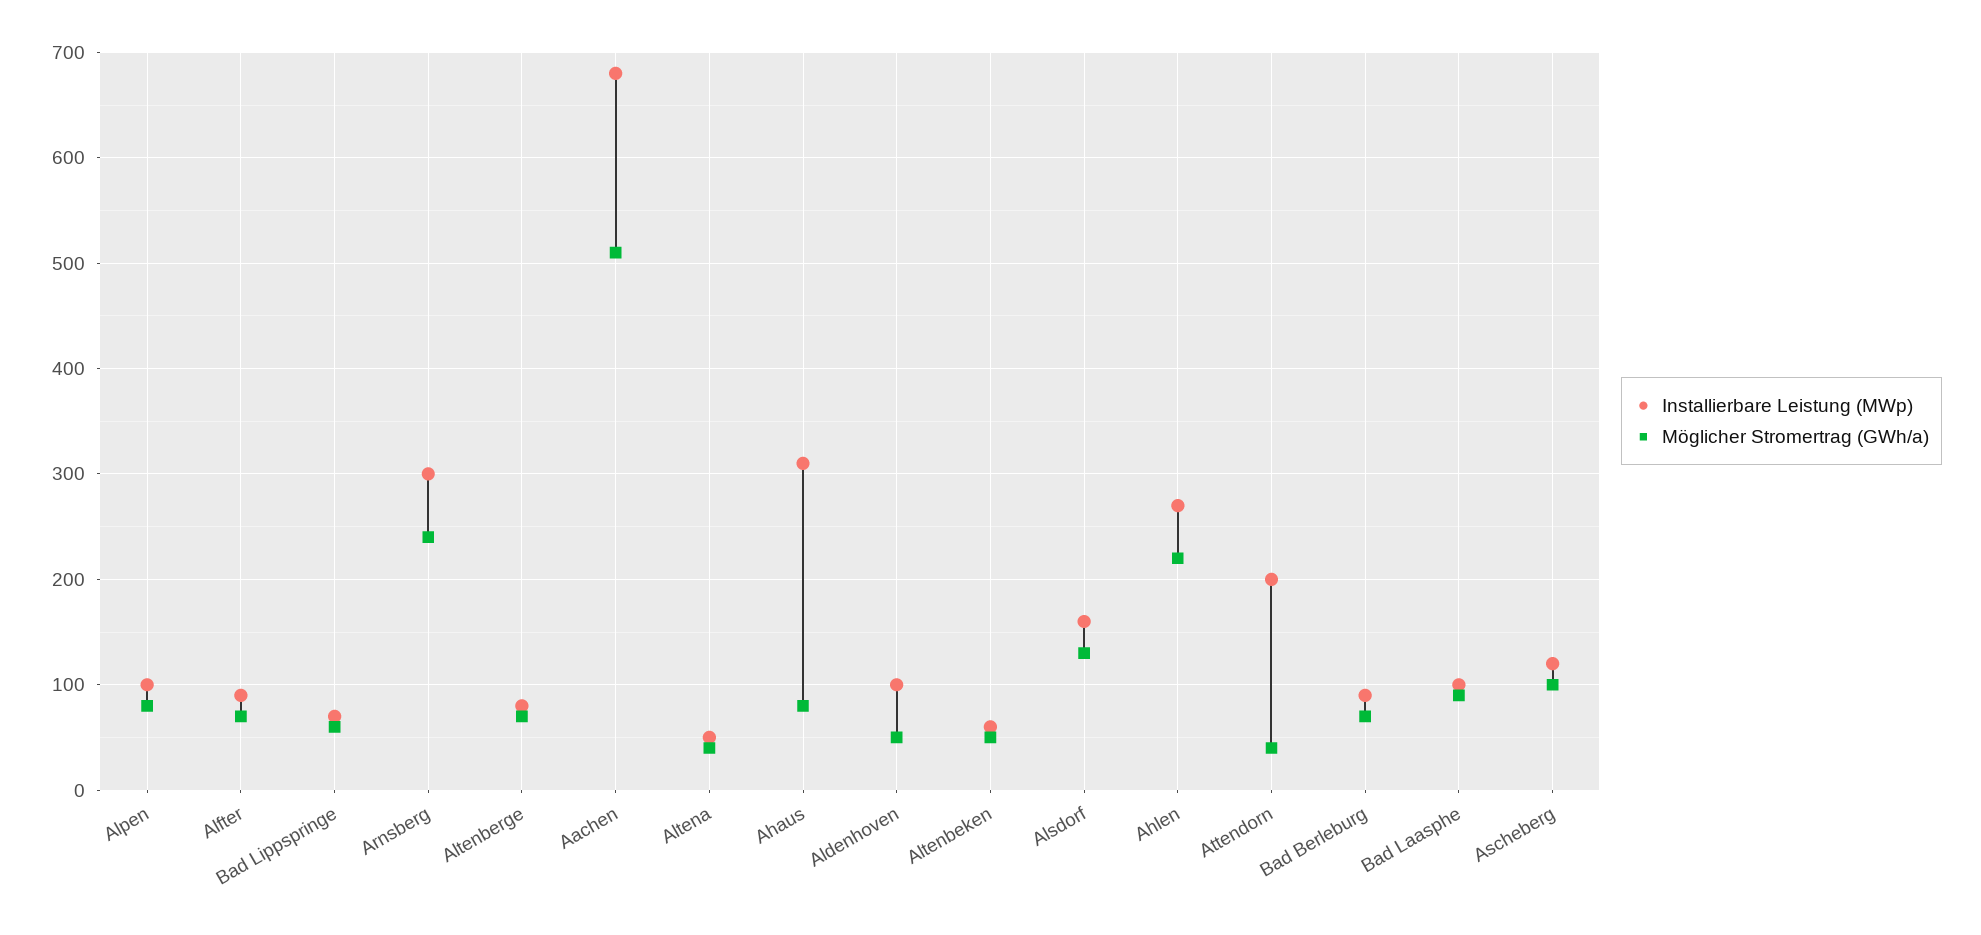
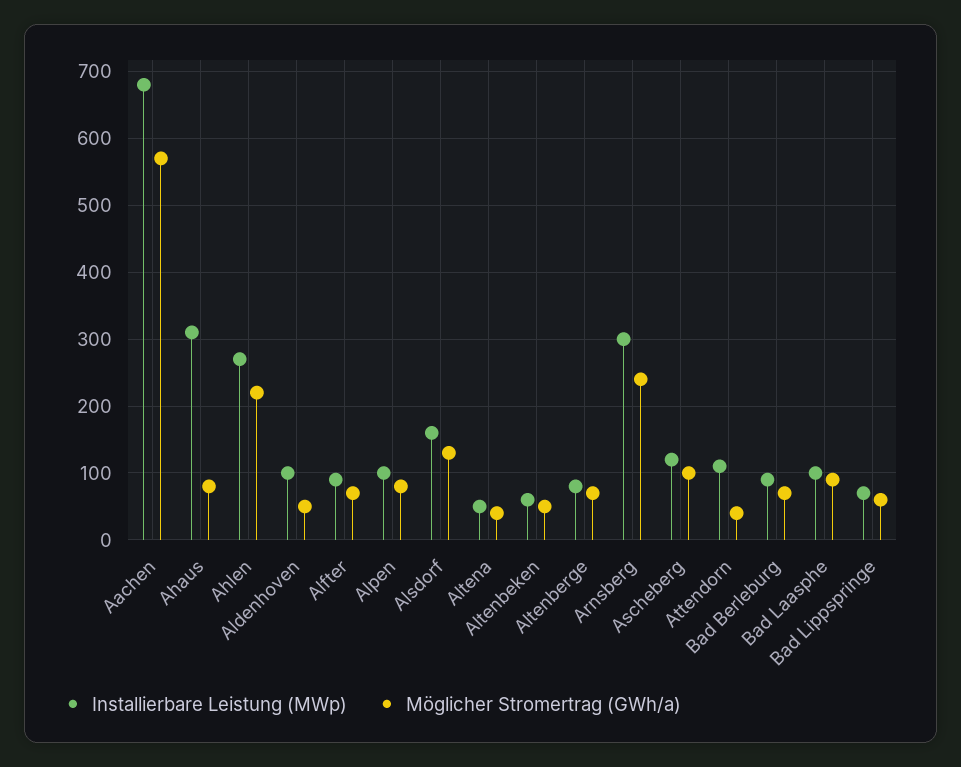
  {
    "Installierbare Leistung (MWp)": {
      "Alpen": 100,
      "Alfter": 90,
      "Bad Lippspringe": 70,
      "Arnsberg": 300,
      "Altenberge": 80,
      "Aachen": 680,
      "Altena": 50,
      "Ahaus": 310,
      "Aldenhoven": 100,
      "Altenbeken": 60,
      "Alsdorf": 160,
      "Ahlen": 270,
-     "Attendorn": 200,
+     "Attendorn": 110,
      "Bad Berleburg": 90,
      "Bad Laasphe": 100,
      "Ascheberg": 120
    },
    "Möglicher Stromertrag (GWh/a)": {
      "Alpen": 80,
      "Alfter": 70,
      "Bad Lippspringe": 60,
      "Arnsberg": 240,
      "Altenberge": 70,
-     "Aachen": 510,
+     "Aachen": 570,
      "Altena": 40,
      "Ahaus": 80,
      "Aldenhoven": 50,
      "Altenbeken": 50,
      "Alsdorf": 130,
      "Ahlen": 220,
      "Attendorn": 40,
      "Bad Berleburg": 70,
      "Bad Laasphe": 90,
      "Ascheberg": 100
    }
  }

